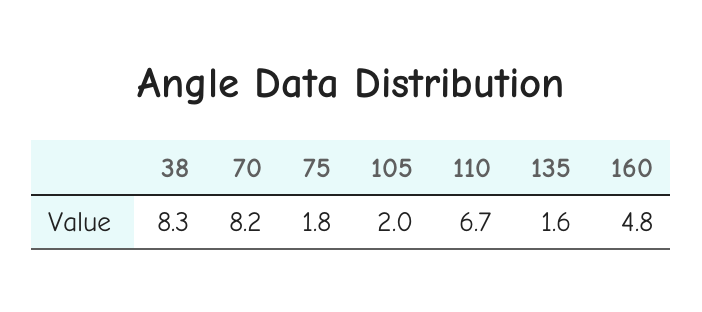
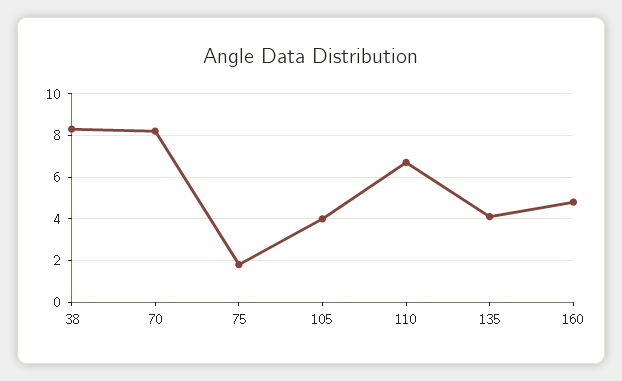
  {
    "38": 8.3,
    "70": 8.2,
    "75": 1.8,
-   "105": 2,
+   "105": 4,
    "110": 6.7,
-   "135": 1.6,
+   "135": 4,
    "160": 4.8
  }

